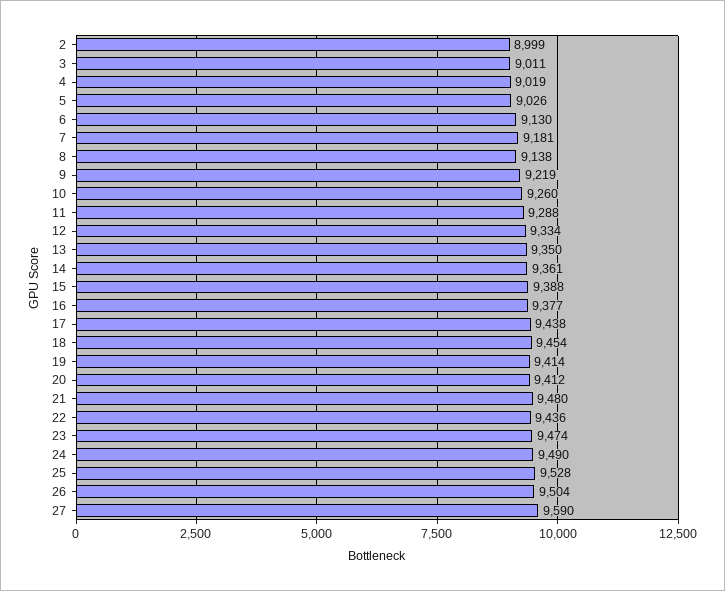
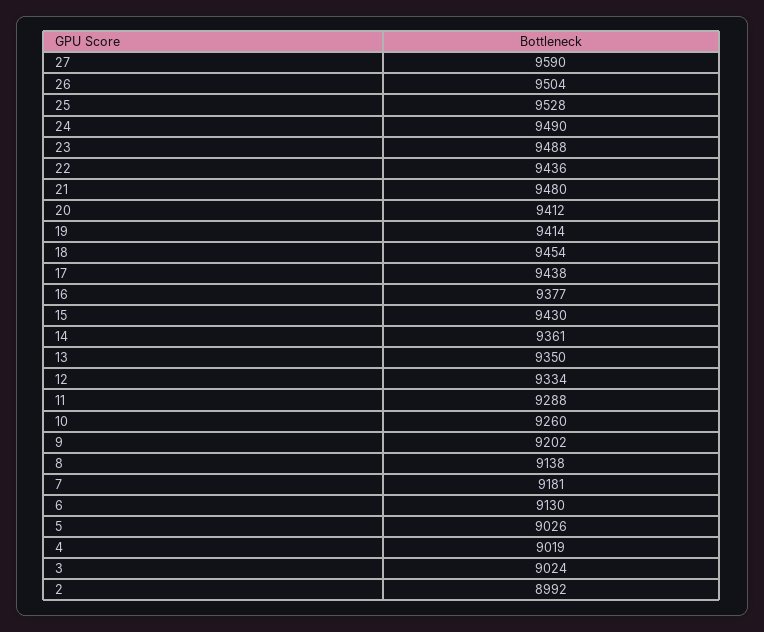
  {
-   "2": 8999,
+   "2": 8992,
-   "3": 9011,
+   "3": 9024,
    "4": 9019,
    "5": 9026,
    "6": 9130,
    "7": 9181,
    "8": 9138,
-   "9": 9219,
+   "9": 9202,
    "10": 9260,
    "11": 9288,
    "12": 9334,
    "13": 9350,
    "14": 9361,
-   "15": 9388,
+   "15": 9430,
    "16": 9377,
    "17": 9438,
    "18": 9454,
    "19": 9414,
    "20": 9412,
    "21": 9480,
    "22": 9436,
-   "23": 9474,
+   "23": 9488,
    "24": 9490,
    "25": 9528,
    "26": 9504,
    "27": 9590
  }

